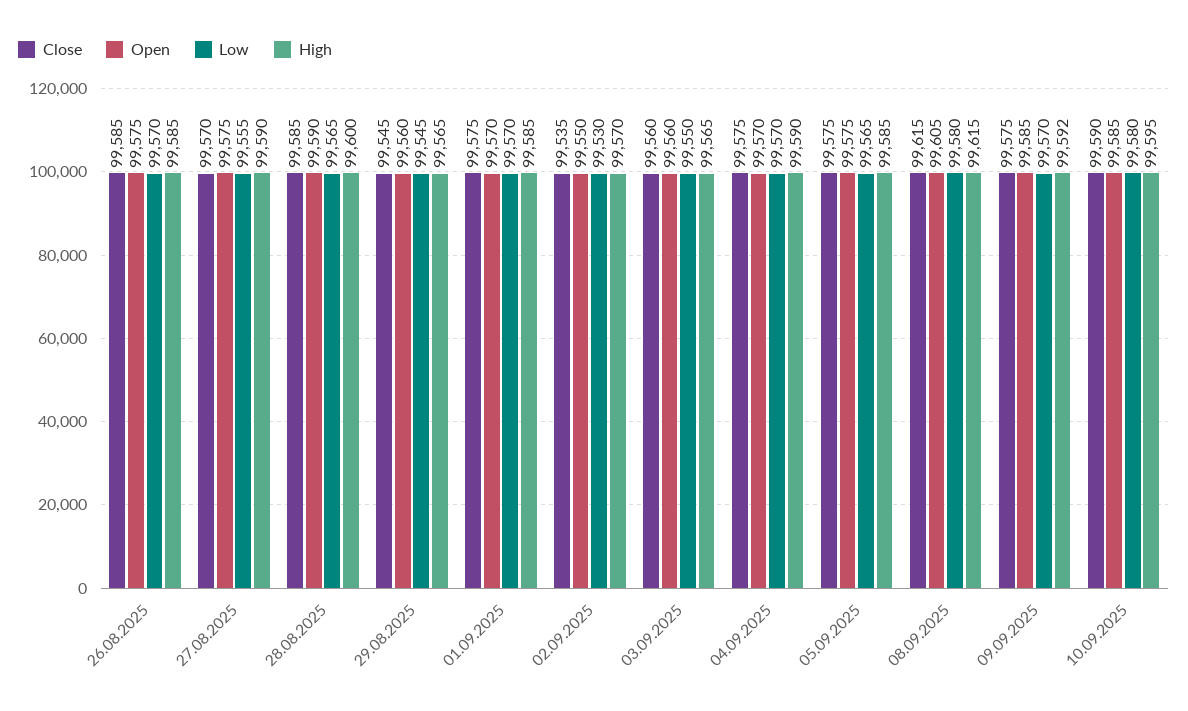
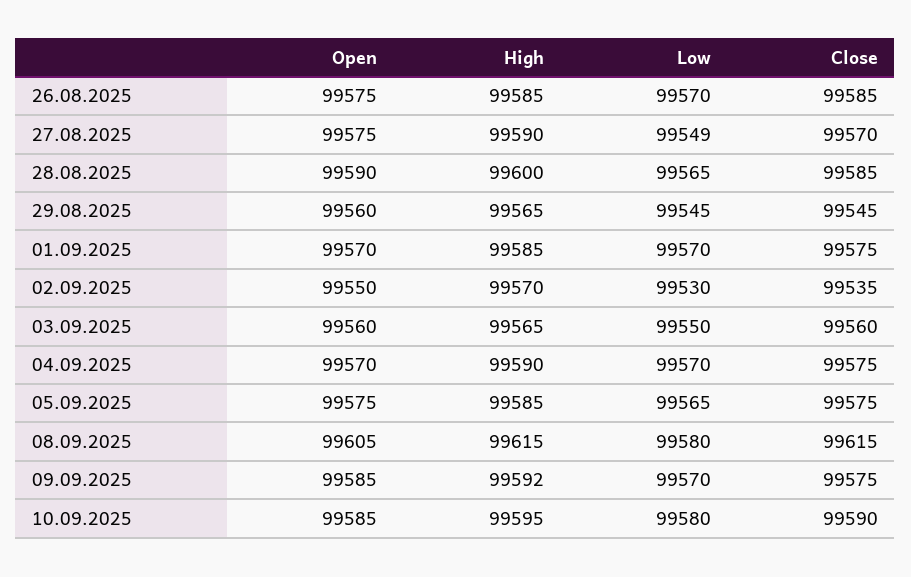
  {
    "Close": {
      "26.08.2025": 99585,
      "27.08.2025": 99570,
      "28.08.2025": 99585,
      "29.08.2025": 99545,
      "01.09.2025": 99575,
      "02.09.2025": 99535,
      "03.09.2025": 99560,
      "04.09.2025": 99575,
      "05.09.2025": 99575,
      "08.09.2025": 99615,
      "09.09.2025": 99575,
      "10.09.2025": 99590
    },
    "Open": {
      "26.08.2025": 99575,
      "27.08.2025": 99575,
      "28.08.2025": 99590,
      "29.08.2025": 99560,
      "01.09.2025": 99570,
      "02.09.2025": 99550,
      "03.09.2025": 99560,
      "04.09.2025": 99570,
      "05.09.2025": 99575,
      "08.09.2025": 99605,
      "09.09.2025": 99585,
      "10.09.2025": 99585
    },
    "Low": {
      "26.08.2025": 99570,
-     "27.08.2025": 99555,
+     "27.08.2025": 99549,
      "28.08.2025": 99565,
      "29.08.2025": 99545,
      "01.09.2025": 99570,
      "02.09.2025": 99530,
      "03.09.2025": 99550,
      "04.09.2025": 99570,
      "05.09.2025": 99565,
      "08.09.2025": 99580,
      "09.09.2025": 99570,
      "10.09.2025": 99580
    },
    "High": {
      "26.08.2025": 99585,
      "27.08.2025": 99590,
      "28.08.2025": 99600,
      "29.08.2025": 99565,
      "01.09.2025": 99585,
      "02.09.2025": 99570,
      "03.09.2025": 99565,
      "04.09.2025": 99590,
      "05.09.2025": 99585,
      "08.09.2025": 99615,
      "09.09.2025": 99592,
      "10.09.2025": 99595
    }
  }

